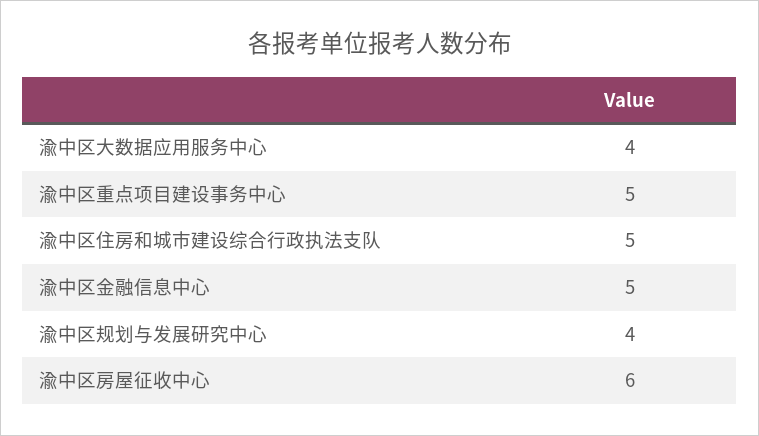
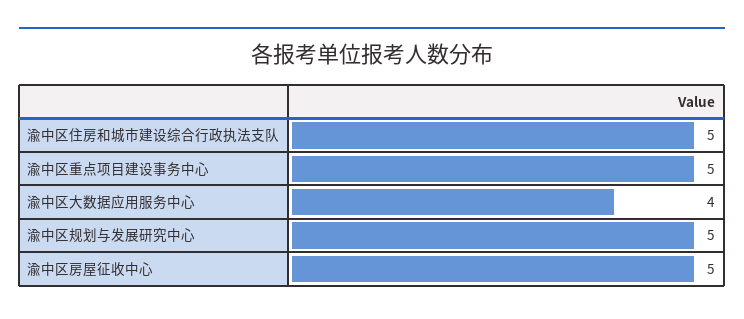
  {
    "渝中区大数据应用服务中心": 4,
    "渝中区重点项目建设事务中心": 5,
    "渝中区住房和城市建设综合行政执法支队": 5,
-   "渝中区金融信息中心": 5,
-   "渝中区规划与发展研究中心": 4,
+   "渝中区规划与发展研究中心": 5,
-   "渝中区房屋征收中心": 6
+   "渝中区房屋征收中心": 5
  }

